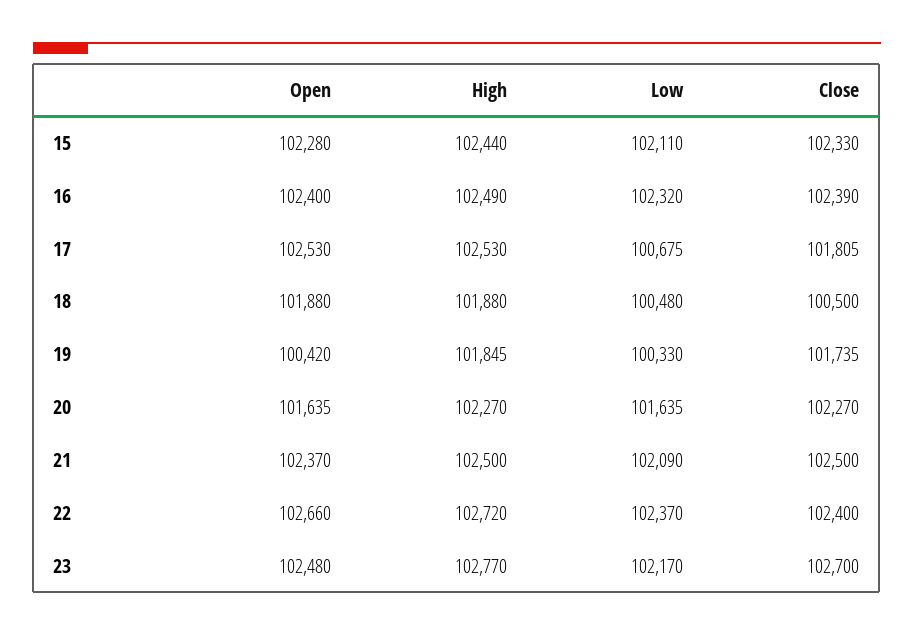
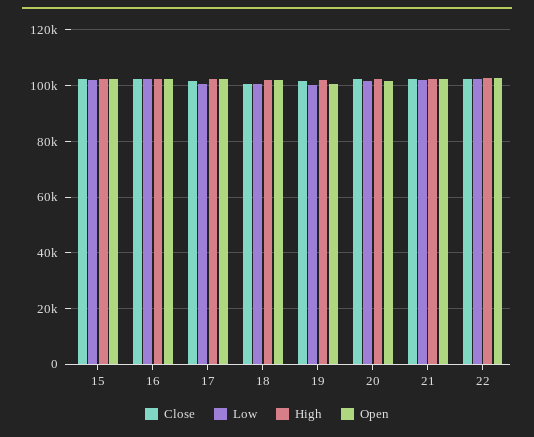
  {
    "Open": {
      "15": 102280,
      "16": 102400,
      "17": 102530,
      "18": 101880,
      "19": 100420,
      "20": 101635,
      "21": 102370,
-     "22": 102660,
+     "22": 102660
-     "23": 102480
    },
    "High": {
      "15": 102440,
      "16": 102490,
      "17": 102530,
      "18": 101880,
      "19": 101845,
      "20": 102270,
      "21": 102500,
-     "22": 102720,
+     "22": 102720
-     "23": 102770
    },
    "Low": {
      "15": 102110,
      "16": 102320,
      "17": 100675,
      "18": 100480,
      "19": 100330,
      "20": 101635,
      "21": 102090,
-     "22": 102370,
+     "22": 102370
-     "23": 102170
    },
    "Close": {
      "15": 102330,
      "16": 102390,
      "17": 101805,
      "18": 100500,
      "19": 101735,
      "20": 102270,
      "21": 102500,
-     "22": 102400,
+     "22": 102400
-     "23": 102700
    }
  }

